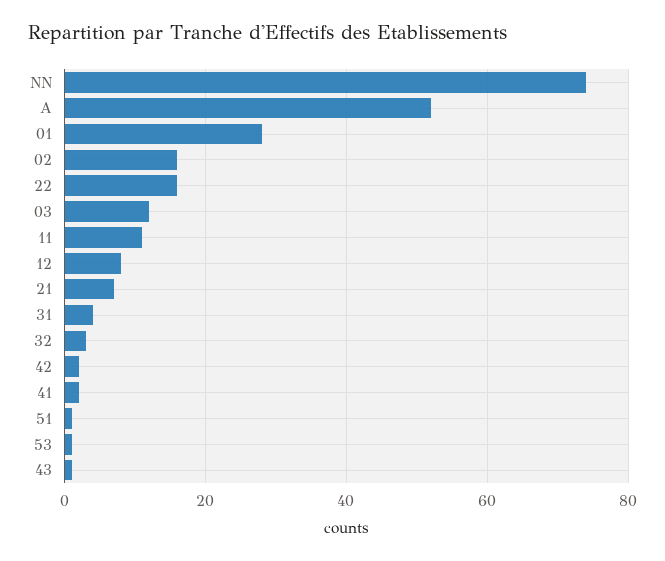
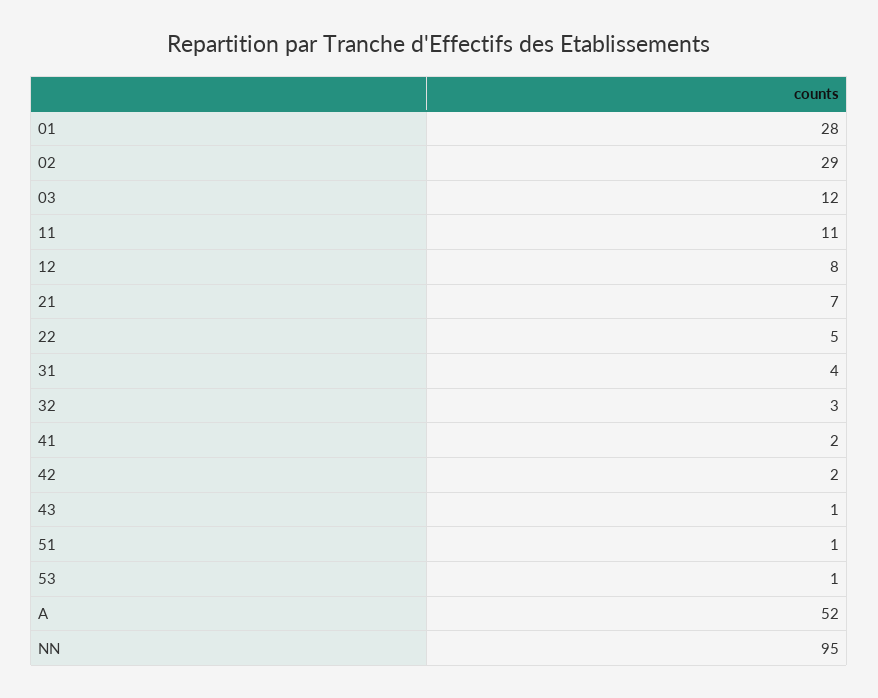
  {
-   "NN": 75,
+   "NN": 95,
    "A": 52,
    "01": 28,
-   "02": 15,
+   "02": 29,
-   "22": 15,
+   "22": 5,
    "03": 12,
    "11": 11,
    "12": 8,
    "21": 7,
    "31": 4,
    "32": 3,
    "42": 2,
    "41": 2,
    "51": 1,
    "53": 1,
    "43": 1
  }

